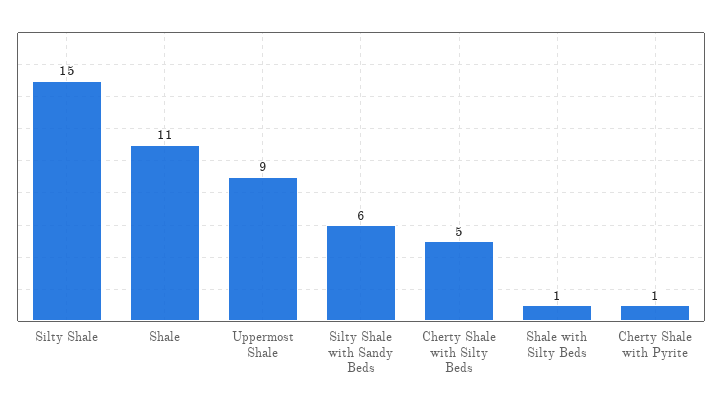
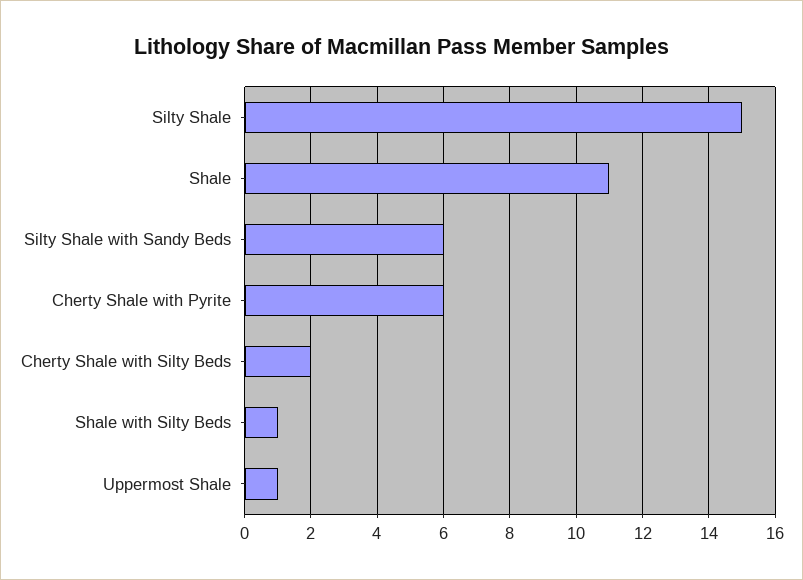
  {
    "Silty Shale": 15,
    "Shale": 11,
-   "Uppermost Shale": 9,
+   "Uppermost Shale": 1,
    "Silty Shale with Sandy Beds": 6,
-   "Cherty Shale with Silty Beds": 5,
+   "Cherty Shale with Silty Beds": 2,
    "Shale with Silty Beds": 1,
-   "Cherty Shale with Pyrite": 1
+   "Cherty Shale with Pyrite": 6
  }

